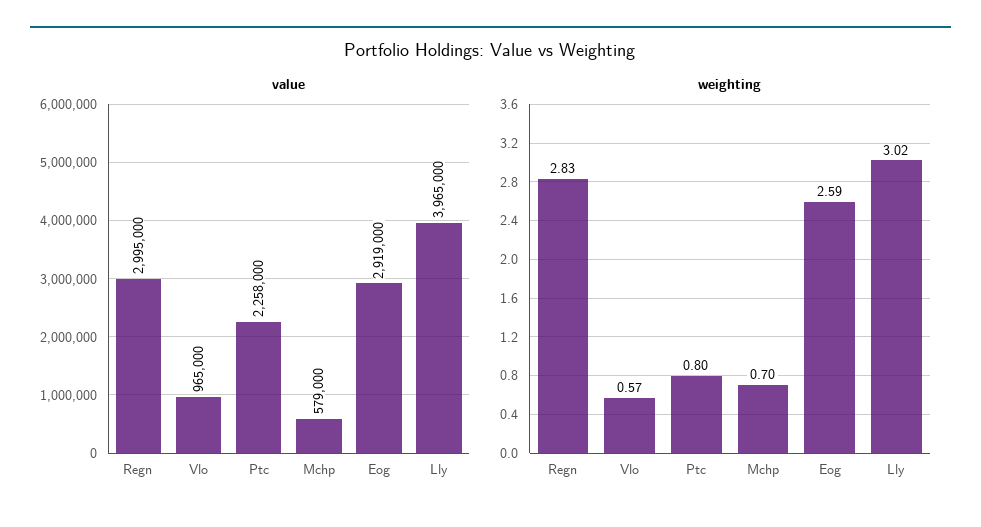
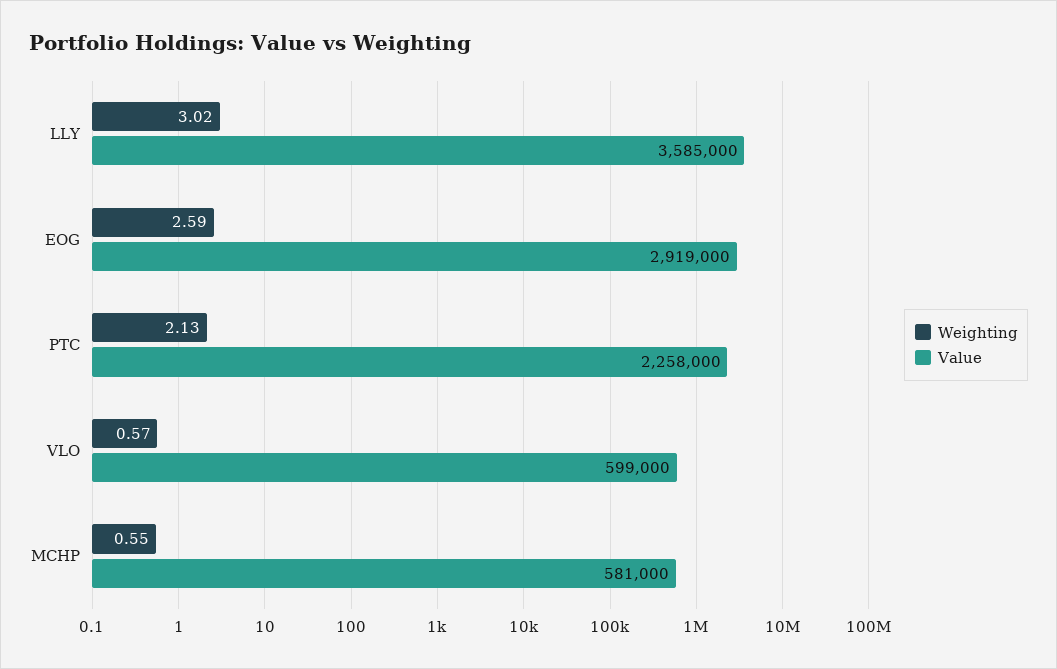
  {
    "value": {
-     "Regn": 2995000,
-     "Vlo": 965000,
+     "Vlo": 599000,
      "Ptc": 2258000,
-     "Mchp": 579000,
+     "Mchp": 581000,
      "Eog": 2919000,
-     "Lly": 3965000
+     "Lly": 3585000
    },
    "weighting": {
-     "Regn": 2.83,
      "Vlo": 0.57,
-     "Ptc": 0.8,
+     "Ptc": 2.13,
-     "Mchp": 0.7,
+     "Mchp": 0.55,
      "Eog": 2.59,
      "Lly": 3.02
    }
  }

